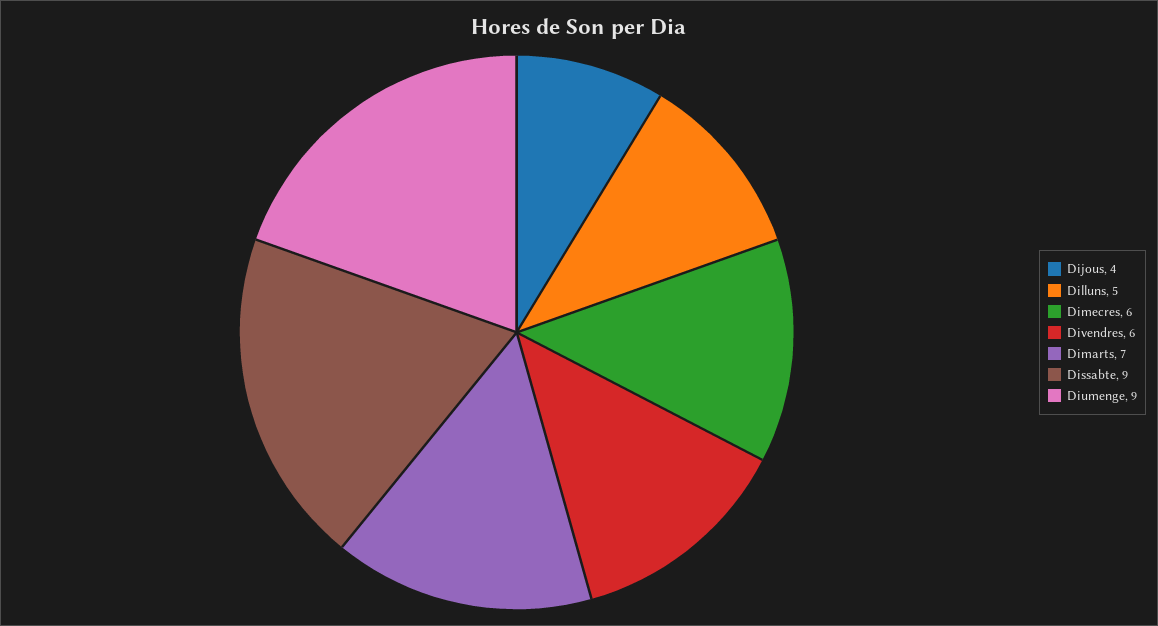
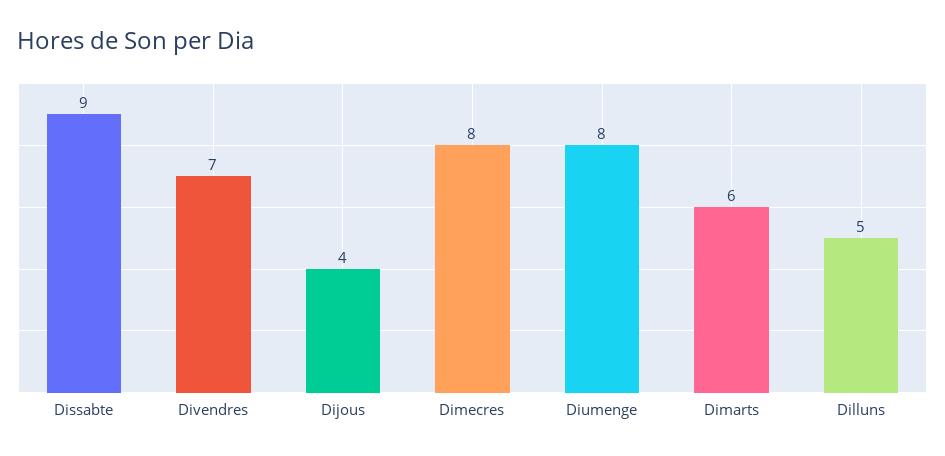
  {
    "Dijous": 4,
    "Dilluns": 5,
-   "Dimecres": 6,
+   "Dimecres": 8,
-   "Divendres": 6,
+   "Divendres": 7,
-   "Dimarts": 7,
+   "Dimarts": 6,
    "Dissabte": 9,
-   "Diumenge": 9
+   "Diumenge": 8
  }

